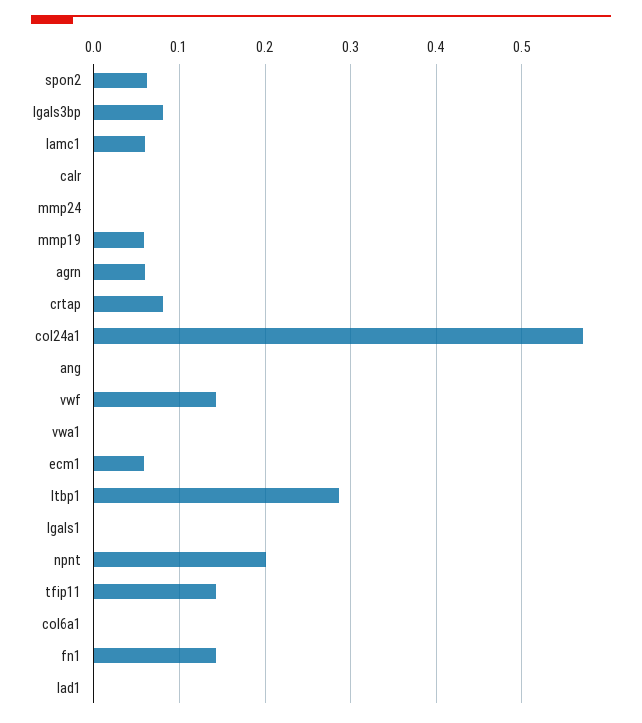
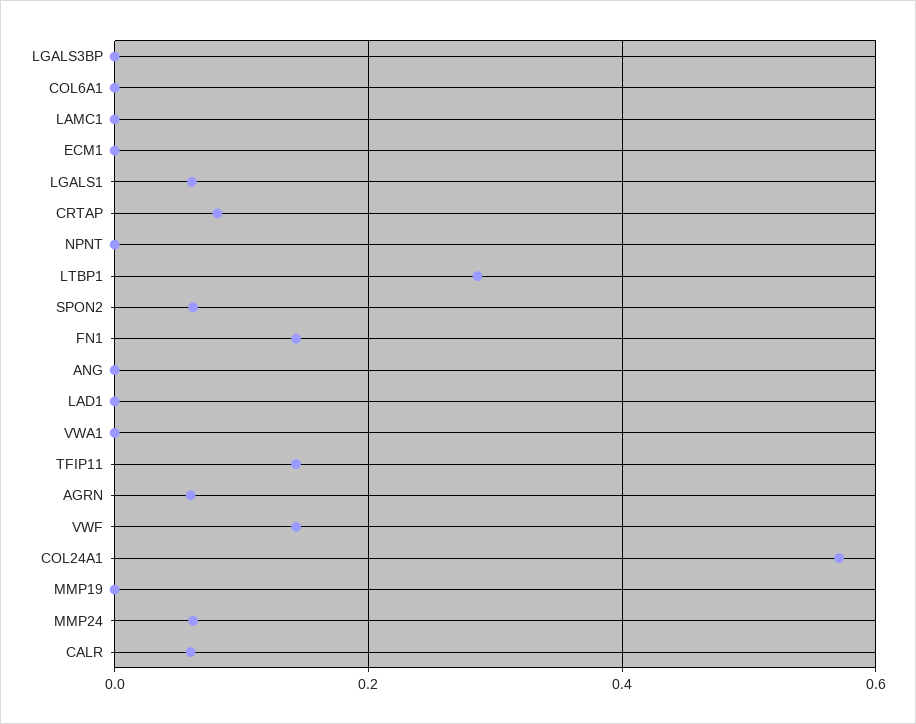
  {
    "spon2": 0.06,
-   "lgals3bp": 0.08,
+   "lgals3bp": 0,
-   "lamc1": 0.06,
+   "lamc1": 0,
-   "calr": 0,
+   "calr": 0.06,
-   "mmp24": 0,
+   "mmp24": 0.06,
-   "mmp19": 0.06,
+   "mmp19": 0,
    "agrn": 0.06,
    "crtap": 0.08,
    "col24a1": 0.57,
    "ang": 0,
    "vwf": 0.14,
    "vwa1": 0,
-   "ecm1": 0.06,
+   "ecm1": 0,
    "ltbp1": 0.29,
-   "lgals1": 0,
+   "lgals1": 0.06,
-   "npnt": 0.2,
+   "npnt": 0,
    "tfip11": 0.14,
    "col6a1": 0,
    "fn1": 0.14,
    "lad1": 0
  }

